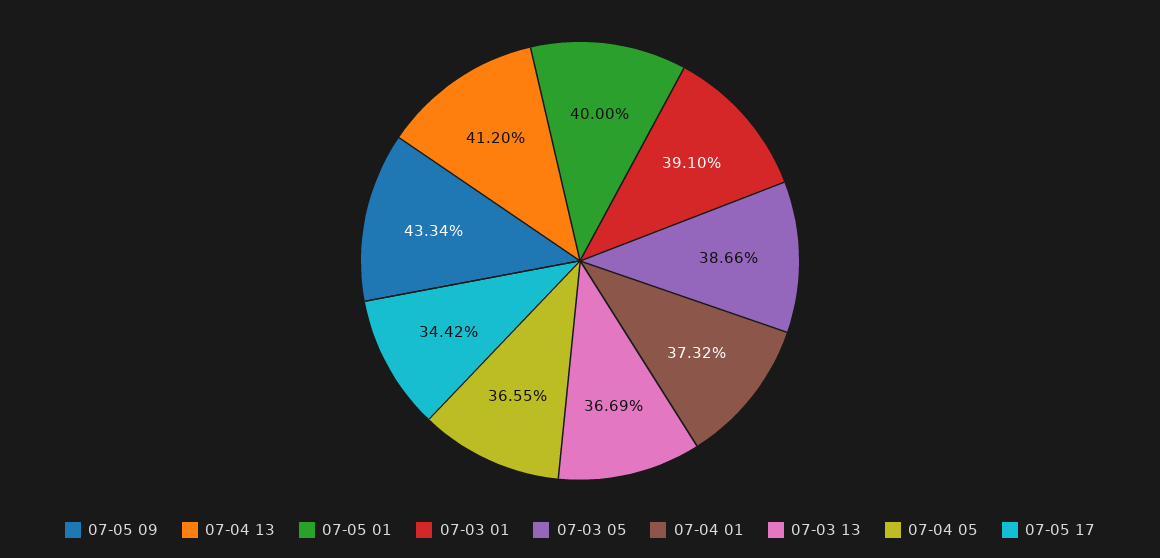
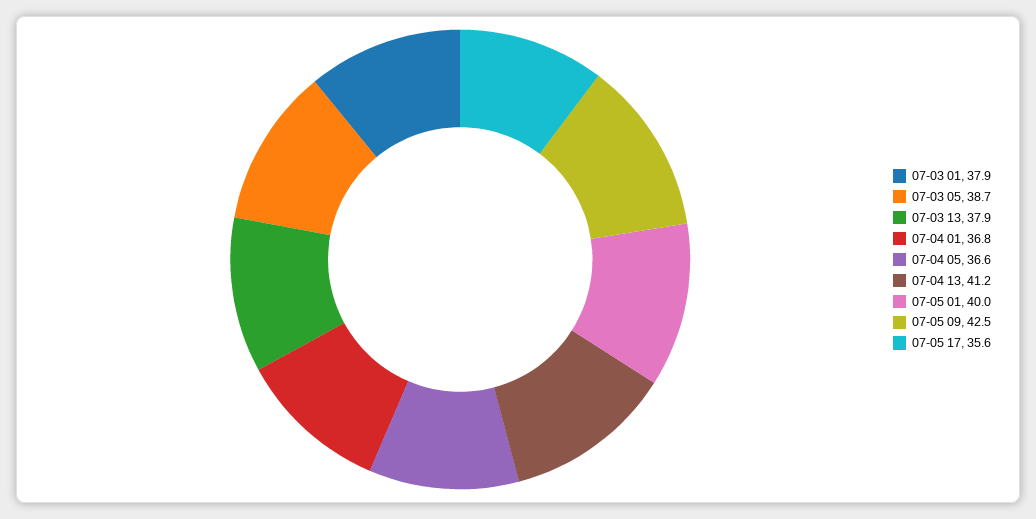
  {
-   "07-05 09": 43.34,
+   "07-05 09": 42.5,
    "07-04 13": 41.2,
    "07-05 01": 40,
-   "07-03 01": 39.1,
+   "07-03 01": 37.9,
    "07-03 05": 38.66,
-   "07-04 01": 37.32,
+   "07-04 01": 36.8,
-   "07-03 13": 36.69,
+   "07-03 13": 37.9,
    "07-04 05": 36.55,
-   "07-05 17": 34.42
+   "07-05 17": 35.6
  }

